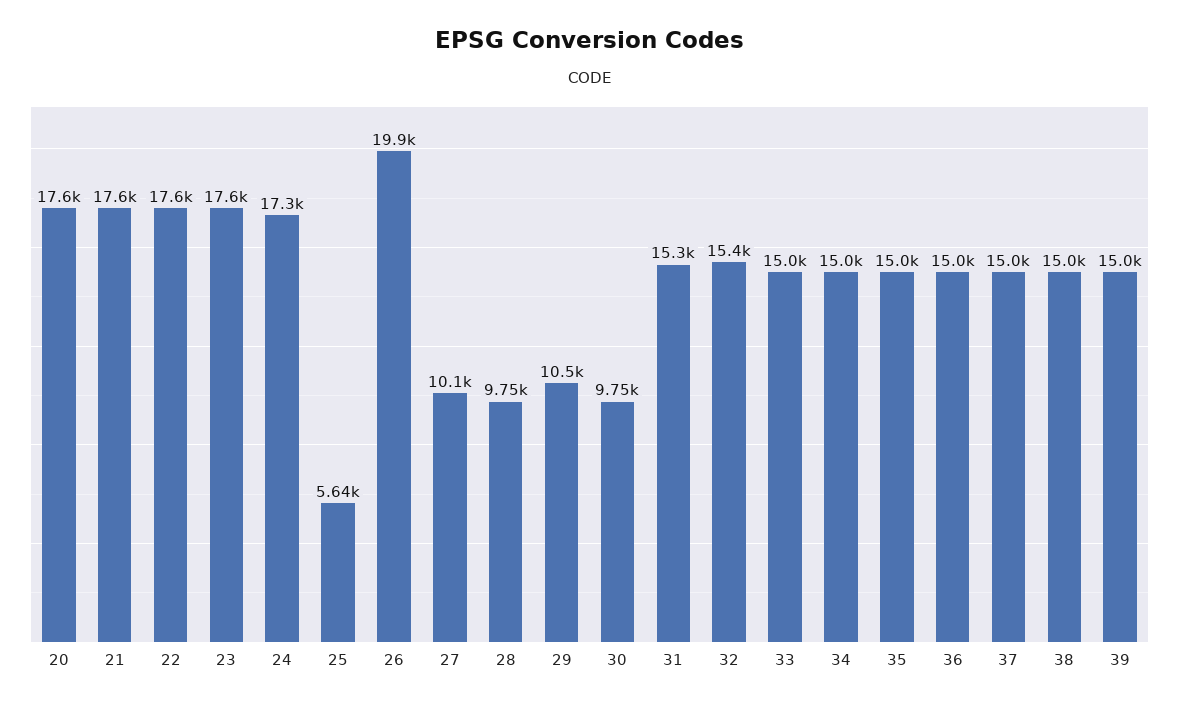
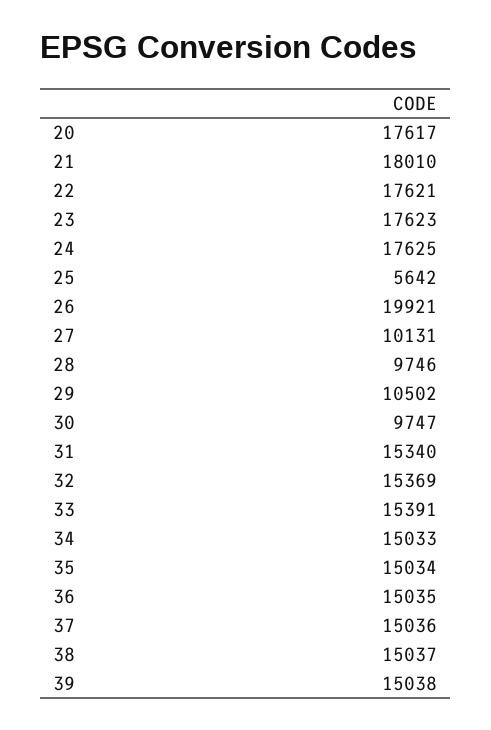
  {
    "20": 17617,
-   "21": 17600,
+   "21": 18010,
    "22": 17621,
    "23": 17623,
-   "24": 17300,
+   "24": 17625,
    "25": 5642,
    "26": 19921,
    "27": 10131,
    "28": 9746,
    "29": 10502,
    "30": 9747,
    "31": 15340,
    "32": 15369,
-   "33": 15000,
+   "33": 15391,
    "34": 15033,
    "35": 15034,
    "36": 15035,
    "37": 15036,
    "38": 15037,
    "39": 15038
  }

